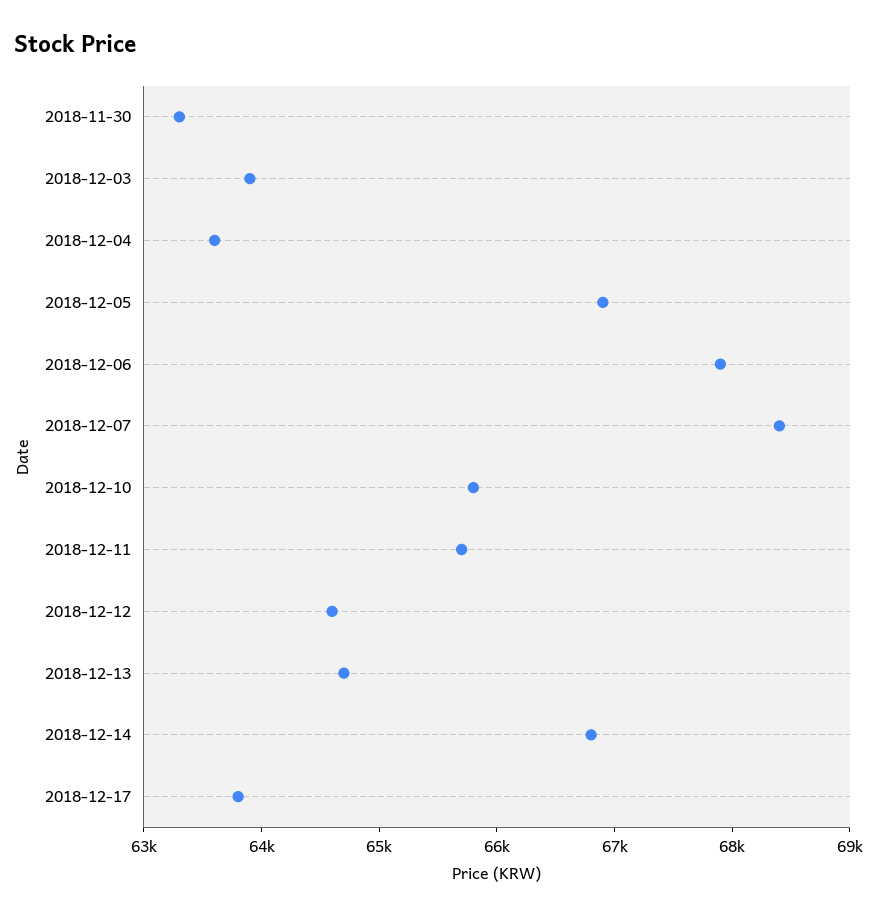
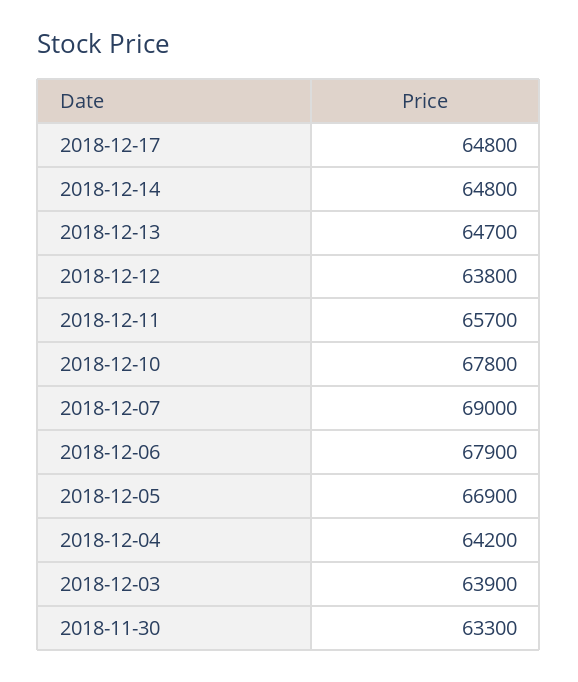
  {
    "2018-11-30": 63300,
    "2018-12-03": 63900,
-   "2018-12-04": 63600,
+   "2018-12-04": 64200,
    "2018-12-05": 66900,
    "2018-12-06": 67900,
-   "2018-12-07": 68400,
+   "2018-12-07": 69000,
-   "2018-12-10": 65800,
+   "2018-12-10": 67800,
    "2018-12-11": 65700,
-   "2018-12-12": 64600,
+   "2018-12-12": 63800,
    "2018-12-13": 64700,
-   "2018-12-14": 66800,
+   "2018-12-14": 64800,
-   "2018-12-17": 63800
+   "2018-12-17": 64800
  }

